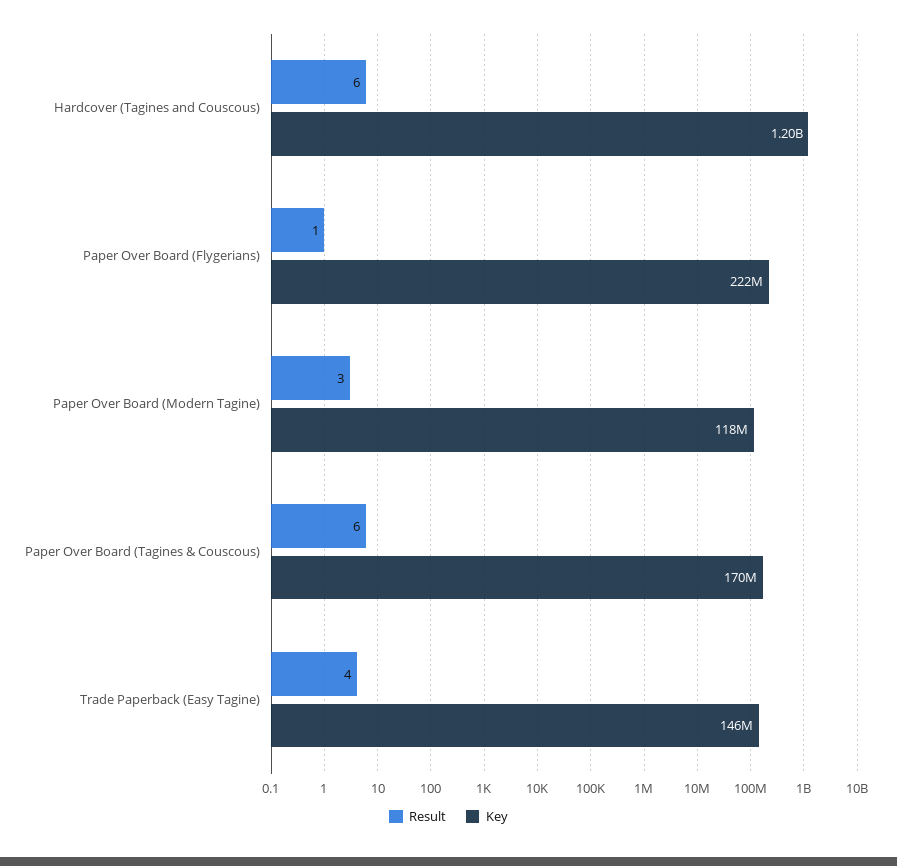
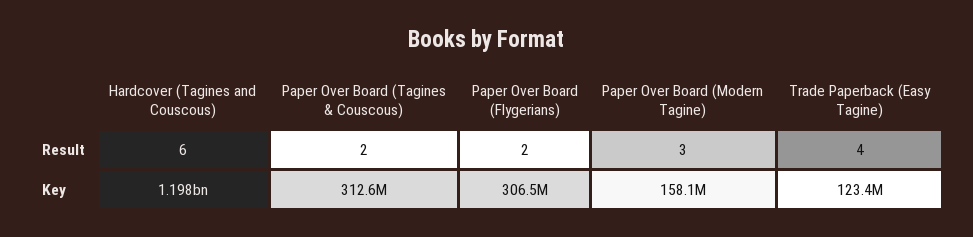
  {
    "Result": {
      "Hardcover (Tagines and Couscous)": 6,
-     "Paper Over Board (Flygerians)": 1,
+     "Paper Over Board (Flygerians)": 2,
      "Paper Over Board (Modern Tagine)": 3,
-     "Paper Over Board (Tagines & Couscous)": 6,
+     "Paper Over Board (Tagines & Couscous)": 2,
      "Trade Paperback (Easy Tagine)": 4
    },
    "Key": {
      "Hardcover (Tagines and Couscous)": 1198000000,
-     "Paper Over Board (Flygerians)": 222000000,
+     "Paper Over Board (Flygerians)": 306500000,
-     "Paper Over Board (Modern Tagine)": 118000000,
+     "Paper Over Board (Modern Tagine)": 158100000,
-     "Paper Over Board (Tagines & Couscous)": 170000000,
+     "Paper Over Board (Tagines & Couscous)": 312600000,
-     "Trade Paperback (Easy Tagine)": 146000000
+     "Trade Paperback (Easy Tagine)": 123400000
    }
  }

